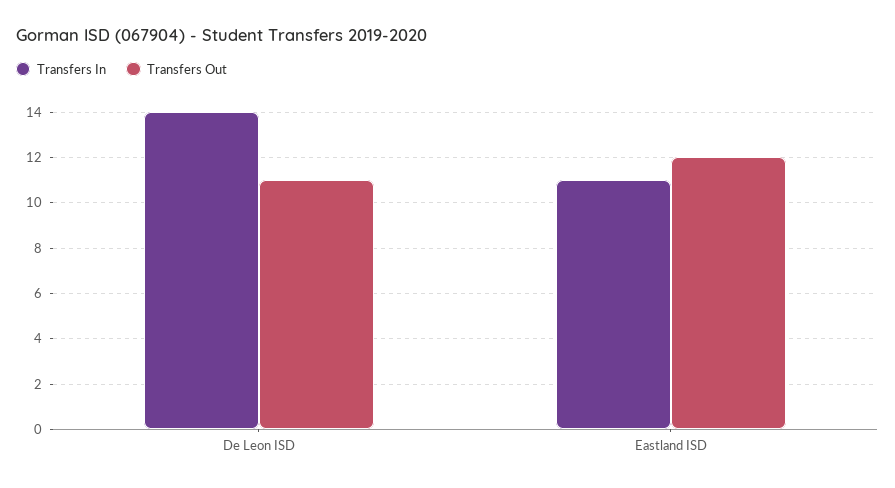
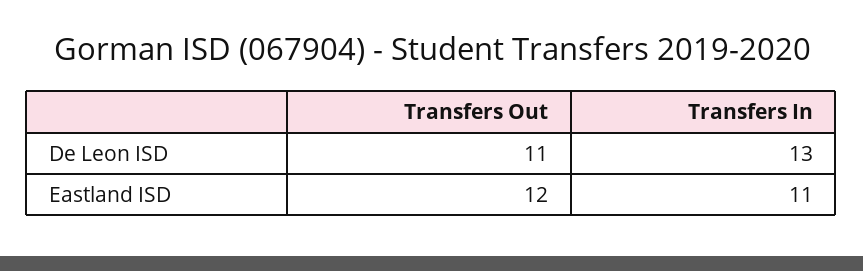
  {
    "Transfers In": {
-     "De Leon ISD": 14,
+     "De Leon ISD": 13,
      "Eastland ISD": 11
    },
    "Transfers Out": {
      "De Leon ISD": 11,
      "Eastland ISD": 12
    }
  }

